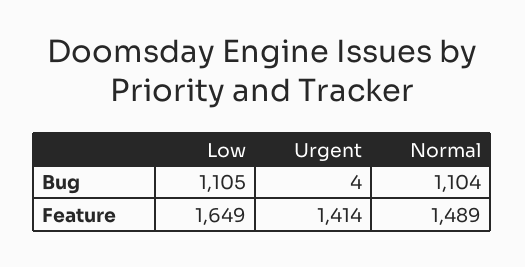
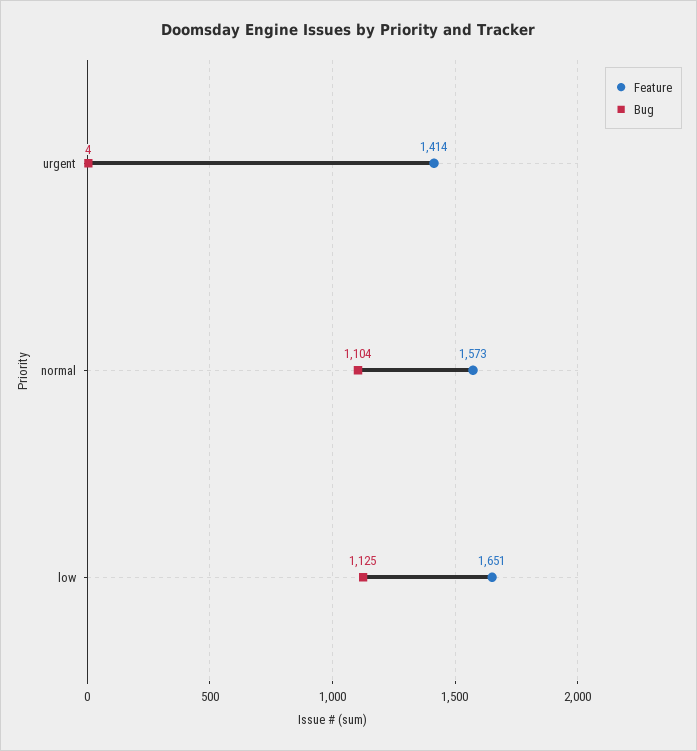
  {
    "Bug": {
-     "Low": 1105,
+     "Low": 1125,
      "Urgent": 4,
      "Normal": 1104
    },
    "Feature": {
-     "Low": 1649,
+     "Low": 1651,
      "Urgent": 1414,
-     "Normal": 1489
+     "Normal": 1573
    }
  }

